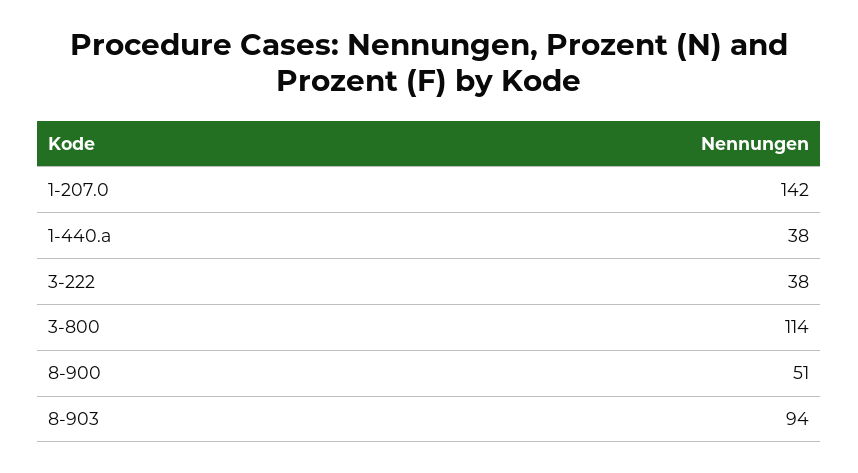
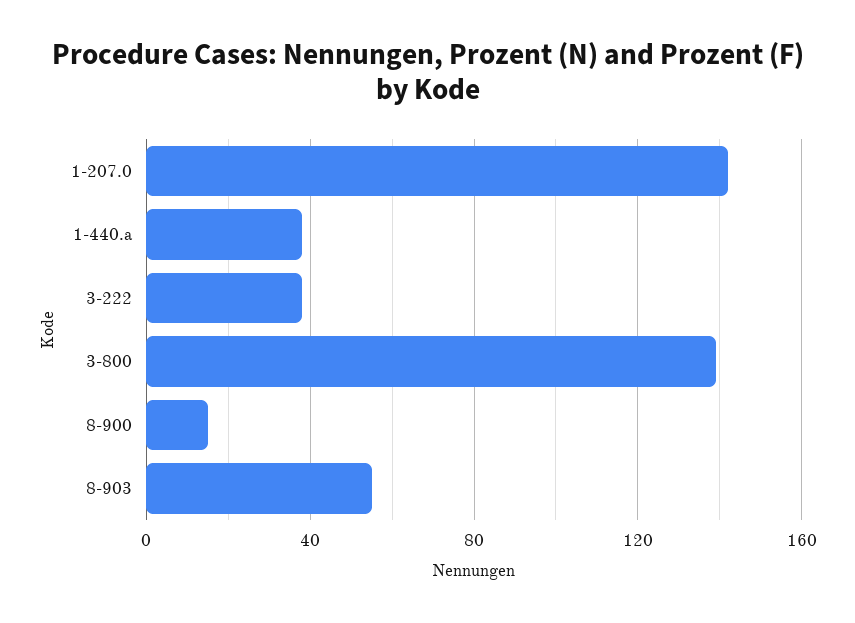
  {
    "1-207.0": 142,
    "1-440.a": 38,
    "3-222": 38,
-   "3-800": 114,
+   "3-800": 140,
-   "8-900": 51,
+   "8-900": 15,
-   "8-903": 94
+   "8-903": 55
  }

